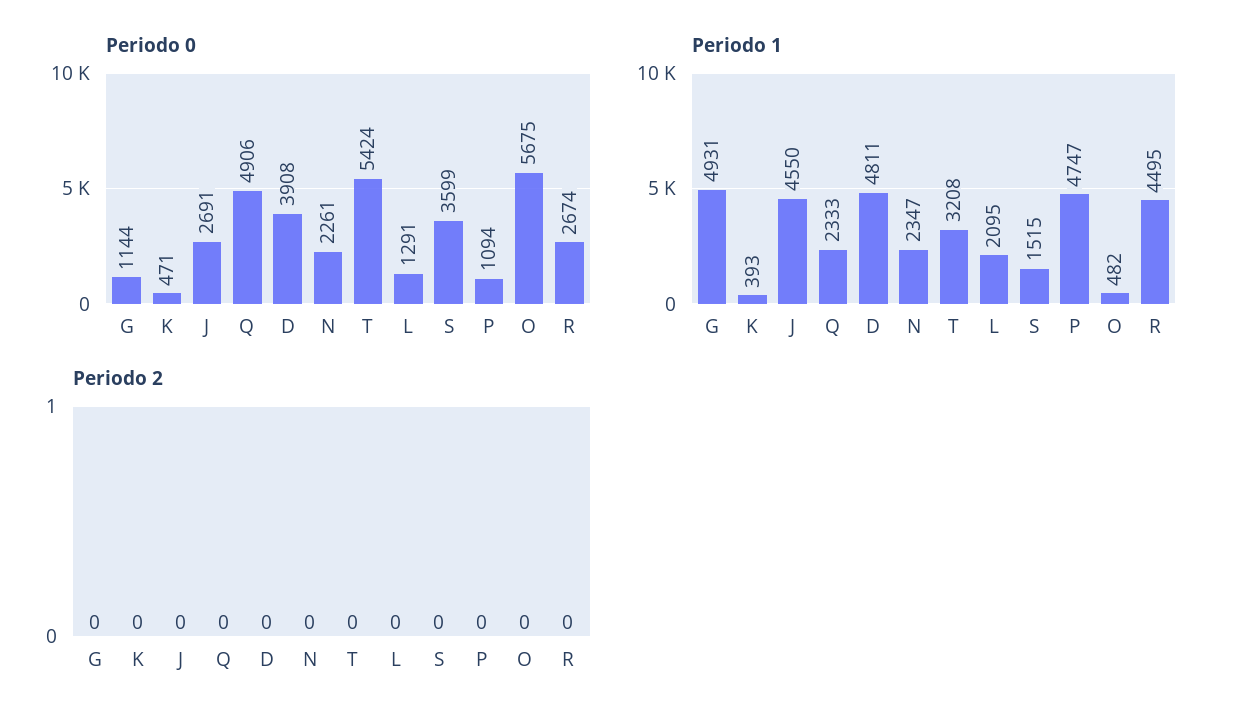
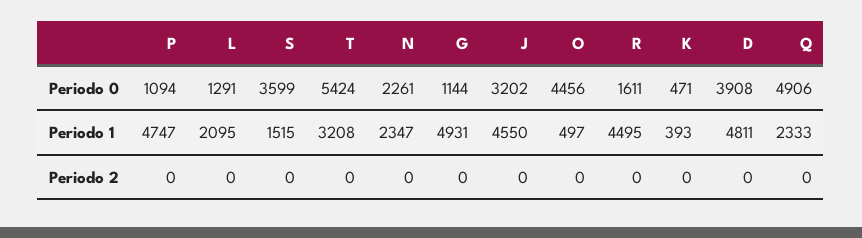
  {
    "Periodo 0": {
      "G": 1144,
      "K": 471,
-     "J": 2691,
+     "J": 3202,
      "Q": 4906,
      "D": 3908,
      "N": 2261,
      "T": 5424,
      "L": 1291,
      "S": 3599,
      "P": 1094,
-     "O": 5675,
+     "O": 4456,
-     "R": 2674
+     "R": 1611
    },
    "Periodo 1": {
      "G": 4931,
      "K": 393,
      "J": 4550,
      "Q": 2333,
      "D": 4811,
      "N": 2347,
      "T": 3208,
      "L": 2095,
      "S": 1515,
      "P": 4747,
-     "O": 482,
+     "O": 497,
      "R": 4495
    },
    "Periodo 2": {
      "G": 0,
      "K": 0,
      "J": 0,
      "Q": 0,
      "D": 0,
      "N": 0,
      "T": 0,
      "L": 0,
      "S": 0,
      "P": 0,
      "O": 0,
      "R": 0
    }
  }

